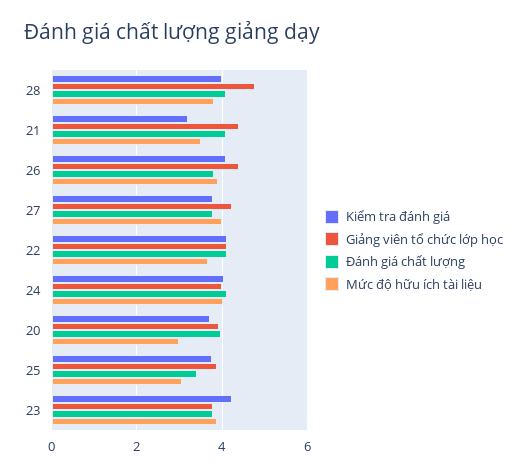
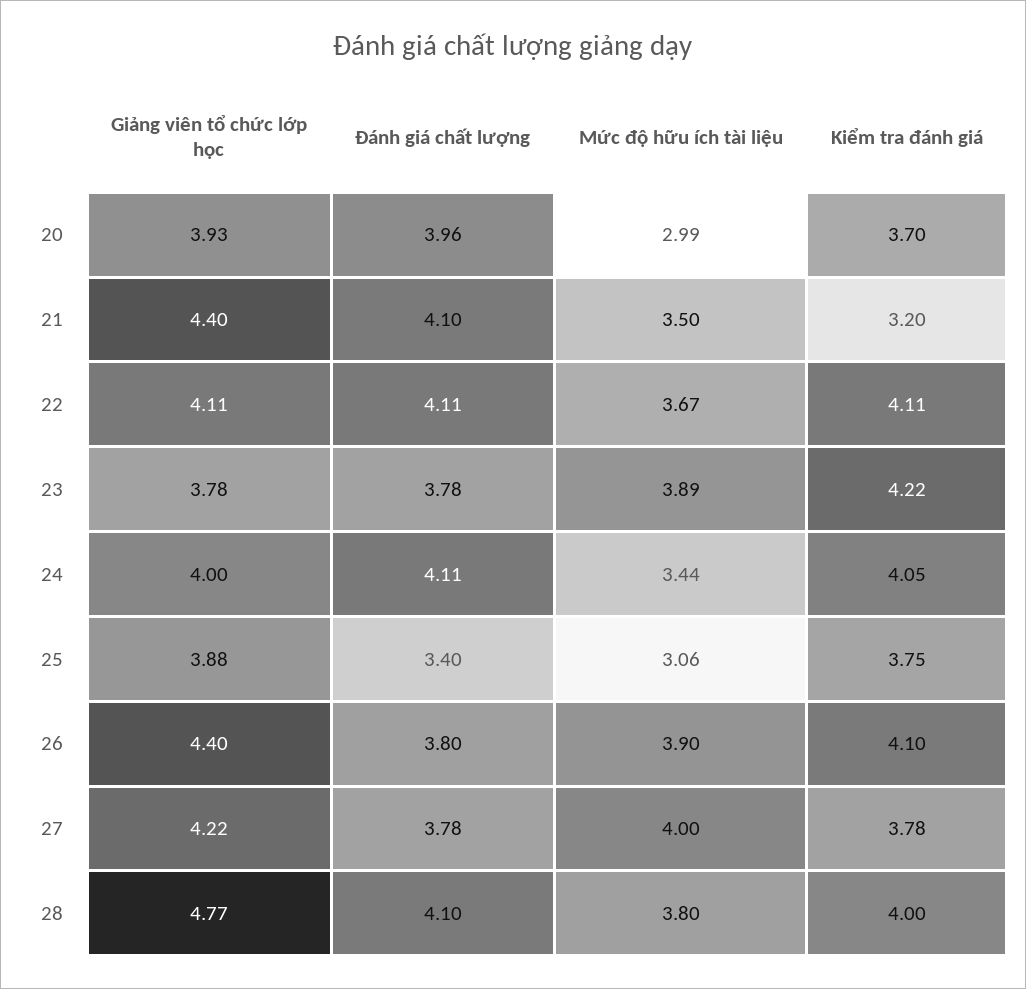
  {
    "Kiểm tra đánh giá": {
      "28": 4,
      "21": 3.2,
      "26": 4.1,
      "27": 3.78,
      "22": 4.11,
      "24": 4.05,
      "20": 3.7,
      "25": 3.75,
      "23": 4.22
    },
    "Giảng viên tổ chức lớp học": {
      "28": 4.77,
      "21": 4.4,
      "26": 4.4,
      "27": 4.22,
      "22": 4.11,
      "24": 4,
      "20": 3.93,
      "25": 3.88,
      "23": 3.78
    },
    "Đánh giá chất lượng": {
      "28": 4.1,
      "21": 4.1,
      "26": 3.8,
      "27": 3.78,
      "22": 4.11,
      "24": 4.11,
      "20": 3.96,
      "25": 3.4,
      "23": 3.78
    },
    "Mức độ hữu ích tài liệu": {
      "28": 3.8,
      "21": 3.5,
      "26": 3.9,
      "27": 4,
      "22": 3.67,
-     "24": 4,
+     "24": 3.44,
      "20": 2.99,
      "25": 3.06,
      "23": 3.89
    }
  }

